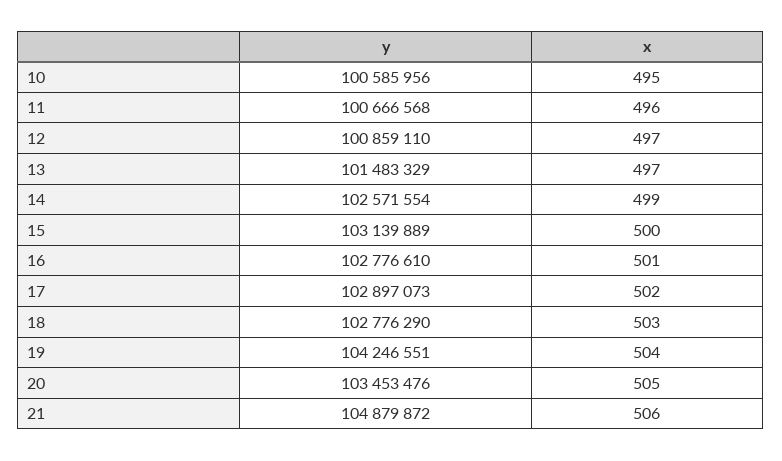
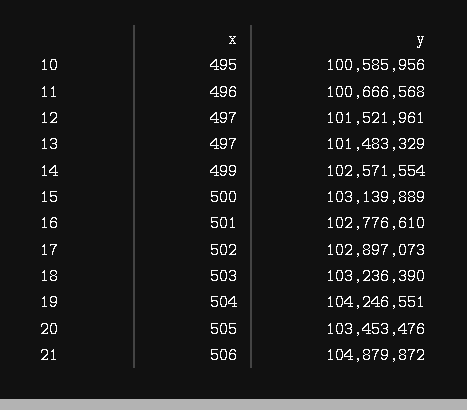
  {
    "y": {
      "10": 100585956,
      "11": 100666568,
-     "12": 100859110,
+     "12": 101521961,
      "13": 101483329,
      "14": 102571554,
      "15": 103139889,
      "16": 102776610,
      "17": 102897073,
-     "18": 102776290,
+     "18": 103236390,
      "19": 104246551,
      "20": 103453476,
      "21": 104879872
    },
    "x": {
      "10": 495,
      "11": 496,
      "12": 497,
      "13": 497,
      "14": 499,
      "15": 500,
      "16": 501,
      "17": 502,
      "18": 503,
      "19": 504,
      "20": 505,
      "21": 506
    }
  }

